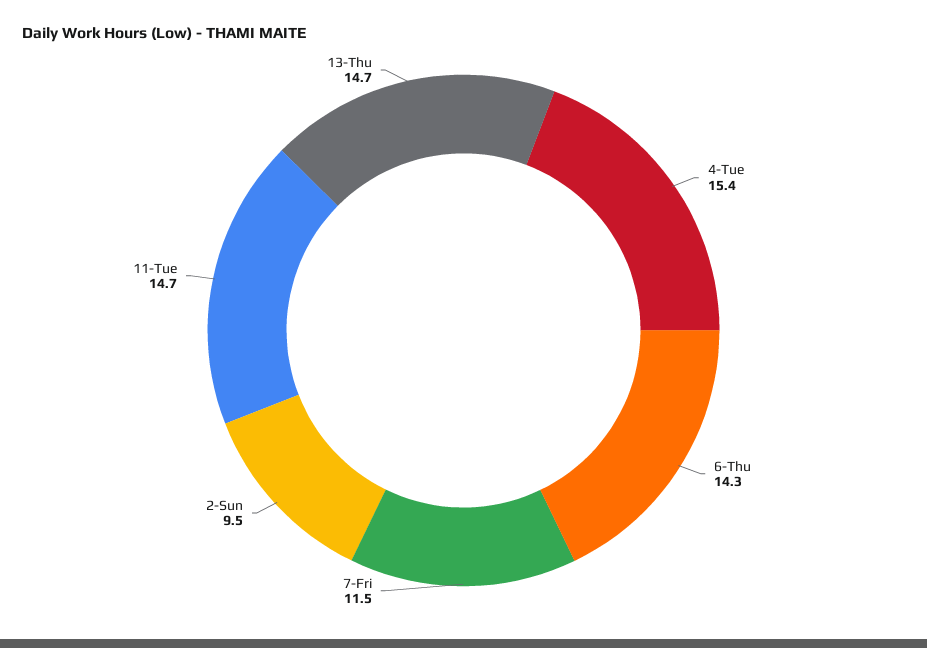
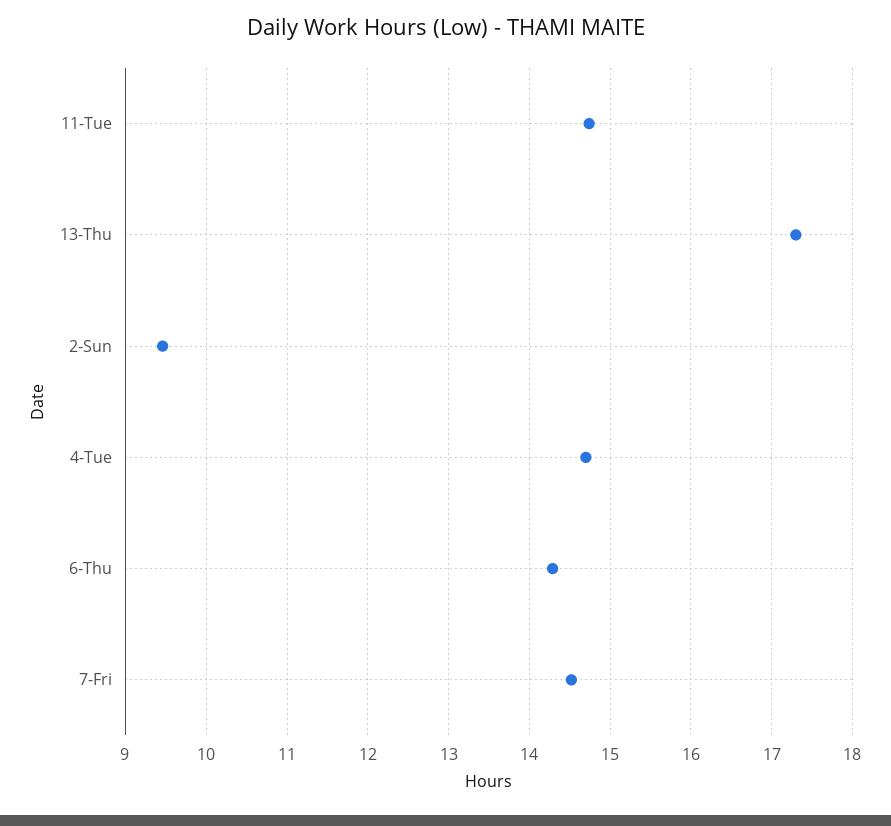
  {
-   "4-Tue": 15.4,
+   "4-Tue": 14.7,
    "6-Thu": 14.3,
-   "7-Fri": 11.5,
+   "7-Fri": 14.5,
    "2-Sun": 9.5,
    "11-Tue": 14.7,
-   "13-Thu": 14.7
+   "13-Thu": 17.3
  }

